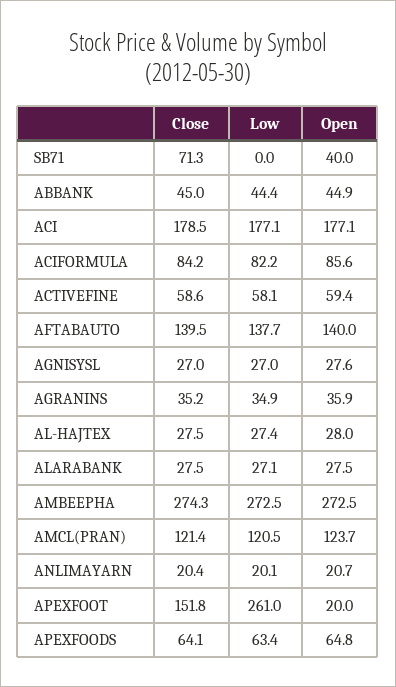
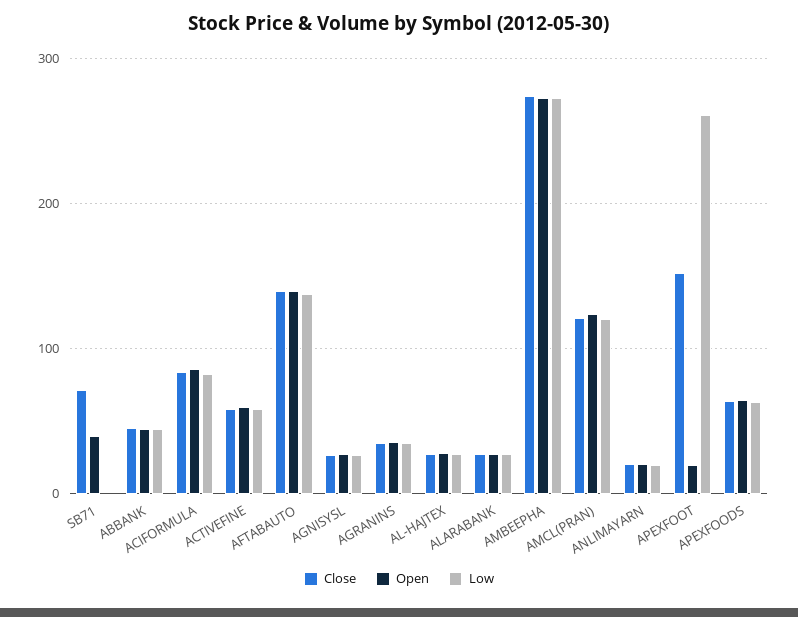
  {
    "Close": {
      "SB71": 71.3,
      "ABBANK": 45,
-     "ACI": 178.5,
      "ACIFORMULA": 84.2,
      "ACTIVEFINE": 58.6,
      "AFTABAUTO": 139.5,
      "AGNISYSL": 27,
      "AGRANINS": 35.2,
      "AL-HAJTEX": 27.5,
      "ALARABANK": 27.5,
      "AMBEEPHA": 274.3,
      "AMCL(PRAN)": 121.4,
      "ANLIMAYARN": 20.4,
      "APEXFOOT": 151.8,
      "APEXFOODS": 64.1
    },
    "Low": {
      "SB71": 0,
      "ABBANK": 44.4,
-     "ACI": 177.1,
      "ACIFORMULA": 82.2,
      "ACTIVEFINE": 58.1,
      "AFTABAUTO": 137.7,
      "AGNISYSL": 27,
      "AGRANINS": 34.9,
      "AL-HAJTEX": 27.4,
      "ALARABANK": 27.1,
      "AMBEEPHA": 272.5,
      "AMCL(PRAN)": 120.5,
      "ANLIMAYARN": 20.1,
      "APEXFOOT": 261,
      "APEXFOODS": 63.4
    },
    "Open": {
      "SB71": 40,
      "ABBANK": 44.9,
-     "ACI": 177.1,
      "ACIFORMULA": 85.6,
      "ACTIVEFINE": 59.4,
      "AFTABAUTO": 140,
      "AGNISYSL": 27.6,
      "AGRANINS": 35.9,
      "AL-HAJTEX": 28,
      "ALARABANK": 27.5,
      "AMBEEPHA": 272.5,
      "AMCL(PRAN)": 123.7,
      "ANLIMAYARN": 20.7,
      "APEXFOOT": 20,
      "APEXFOODS": 64.8
    }
  }

